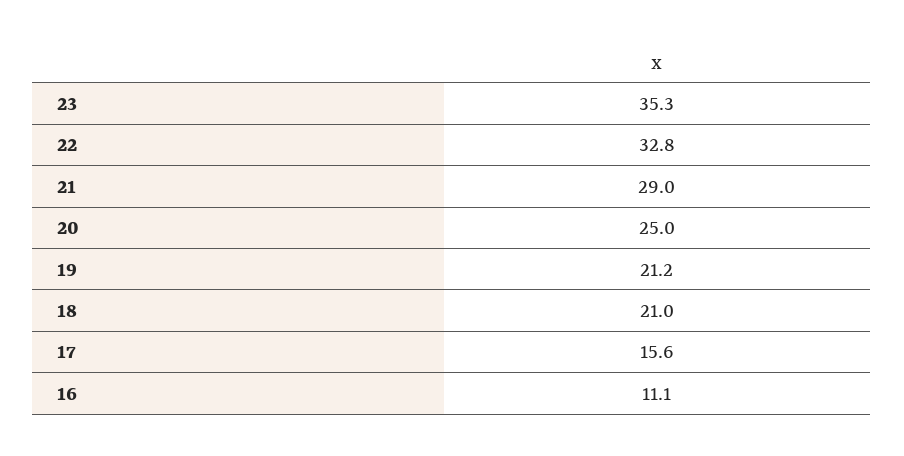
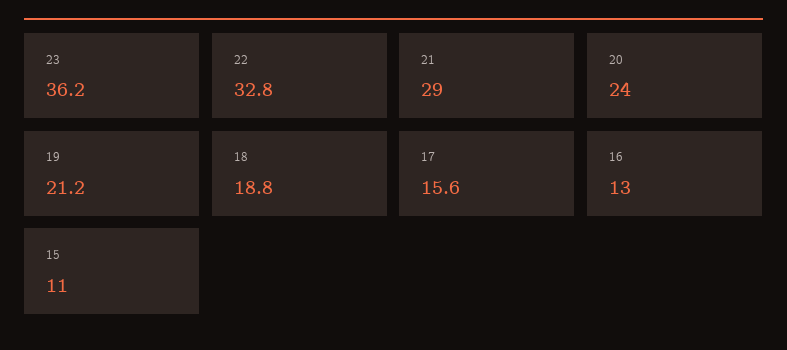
  {
-   "23": 35.3,
+   "23": 36.2,
    "22": 32.8,
    "21": 29,
-   "20": 25,
+   "20": 24,
    "19": 21.2,
-   "18": 21,
+   "18": 18.8,
    "17": 15.6,
-   "16": 11.1
+   "16": 13,
+   "15": 11
  }

